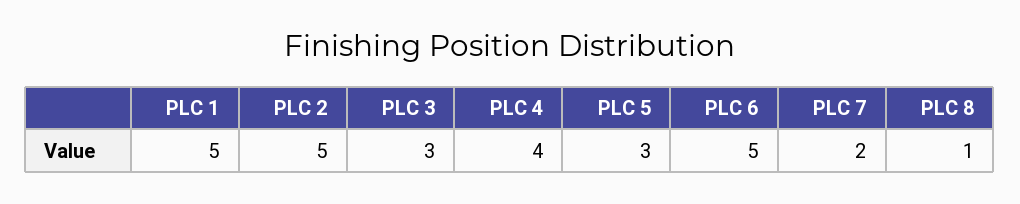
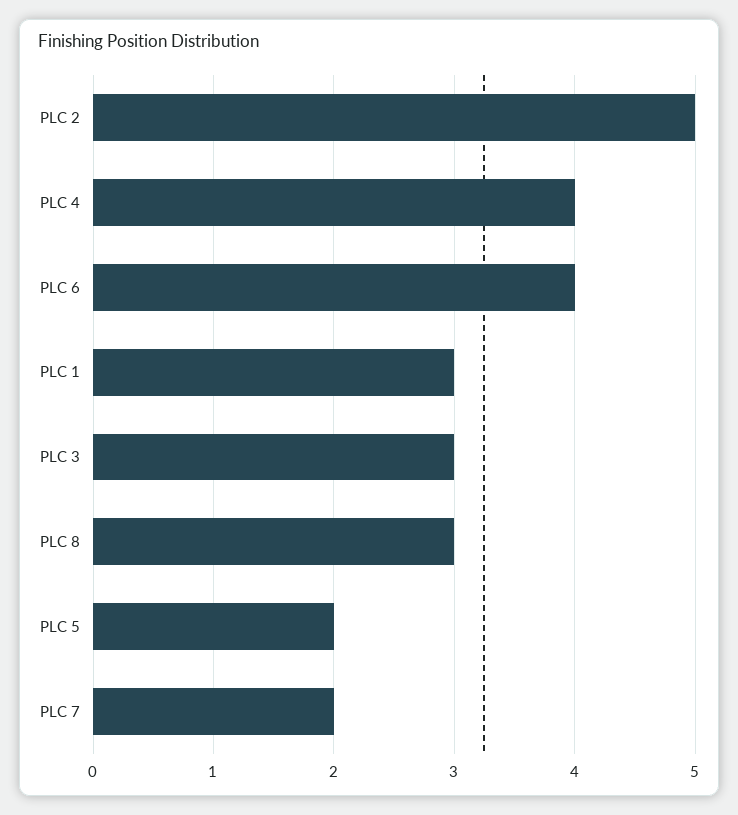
  {
-   "PLC 1": 5,
+   "PLC 1": 3,
    "PLC 2": 5,
    "PLC 3": 3,
    "PLC 4": 4,
-   "PLC 5": 3,
+   "PLC 5": 2,
-   "PLC 6": 5,
+   "PLC 6": 4,
    "PLC 7": 2,
-   "PLC 8": 1
+   "PLC 8": 3
  }

